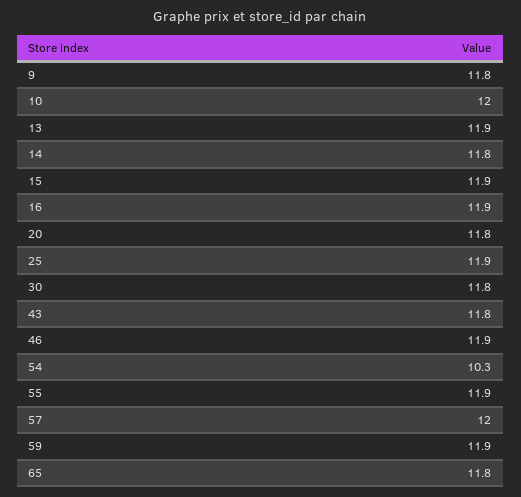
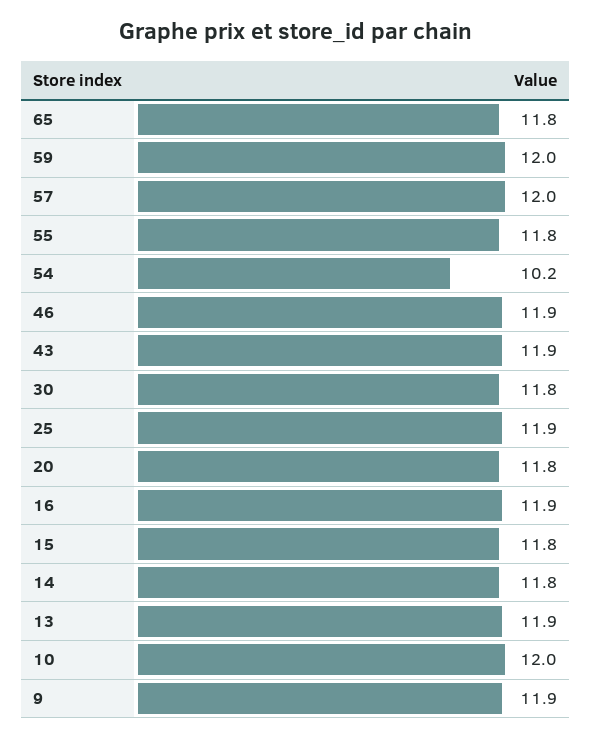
  {
-   "9": 11.8,
+   "9": 11.9,
    "10": 12,
    "13": 11.9,
    "14": 11.8,
-   "15": 11.9,
+   "15": 11.8,
    "16": 11.9,
    "20": 11.8,
    "25": 11.9,
    "30": 11.8,
-   "43": 11.8,
+   "43": 11.9,
    "46": 11.9,
-   "54": 10.3,
+   "54": 10.2,
-   "55": 11.9,
+   "55": 11.8,
    "57": 12,
-   "59": 11.9,
+   "59": 12,
    "65": 11.8
  }

